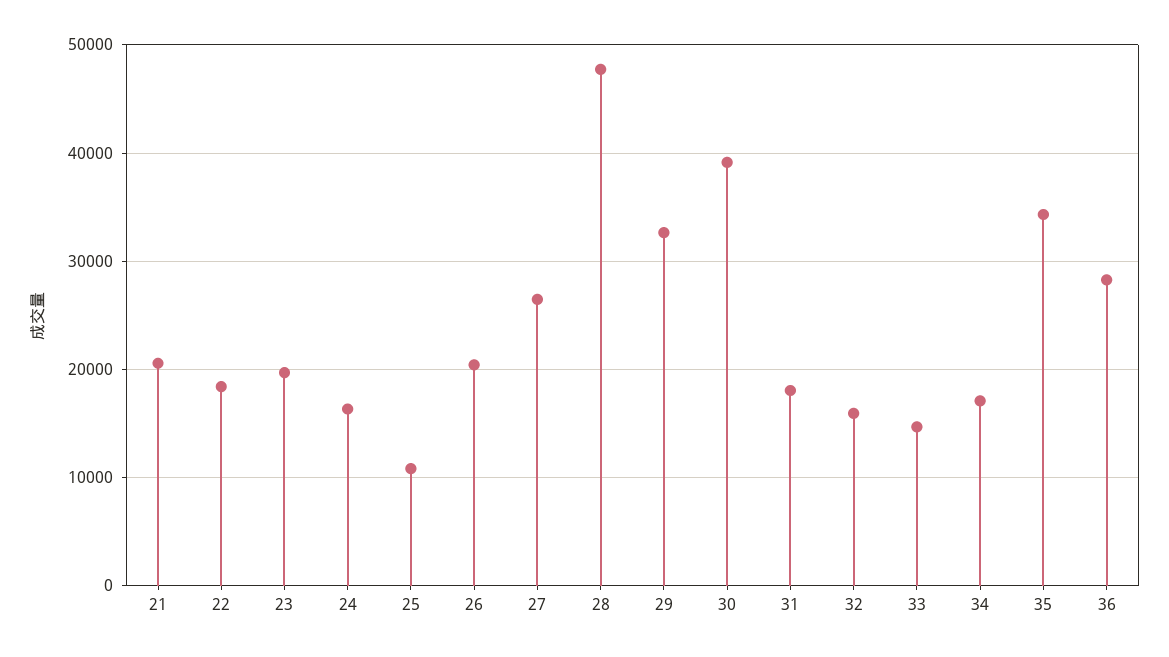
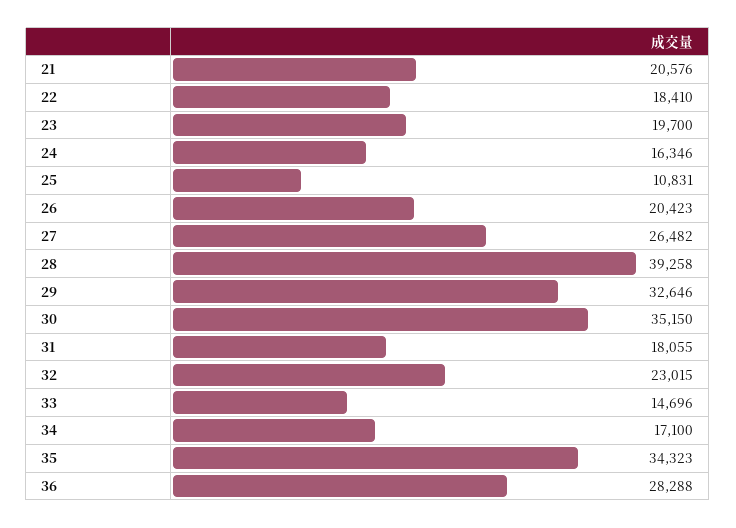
  {
    "21": 20576,
    "22": 18410,
    "23": 19700,
    "24": 16346,
    "25": 10831,
    "26": 20423,
    "27": 26482,
-   "28": 48000,
+   "28": 39258,
    "29": 32646,
-   "30": 39000,
+   "30": 35150,
    "31": 18055,
-   "32": 16000,
+   "32": 23015,
    "33": 14696,
    "34": 17100,
    "35": 34323,
    "36": 28288
  }

